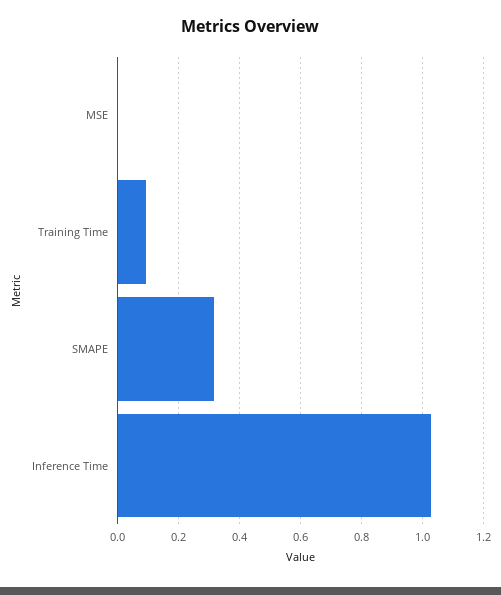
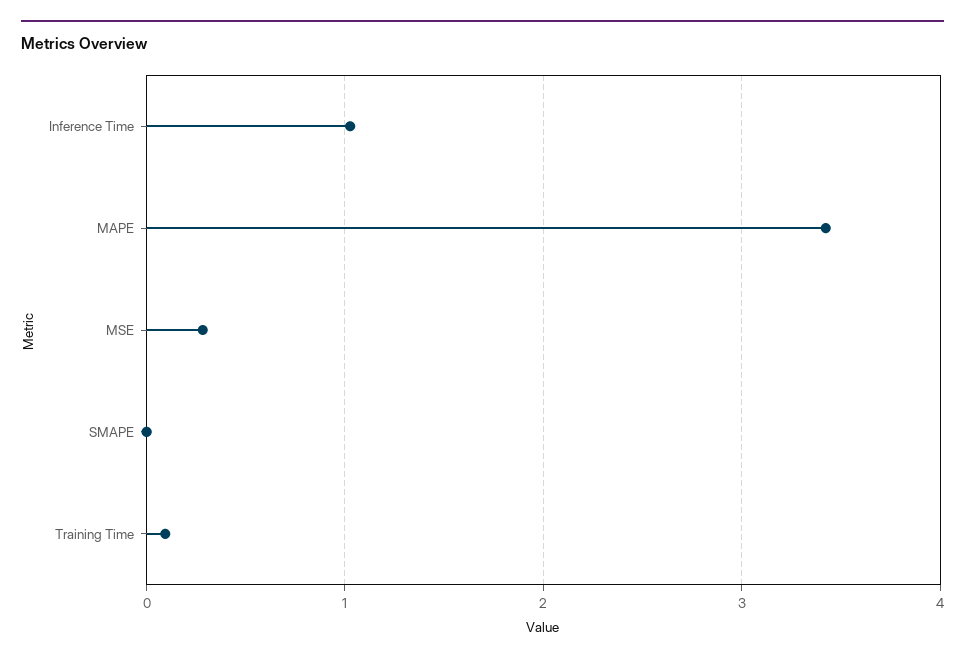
  {
-   "MSE": 0,
+   "MSE": 0.3,
    "Training Time": 0.1,
-   "SMAPE": 0.32,
+   "SMAPE": 0,
-   "Inference Time": 1.02
+   "Inference Time": 1.02,
+   "MAPE": 3.4
  }

